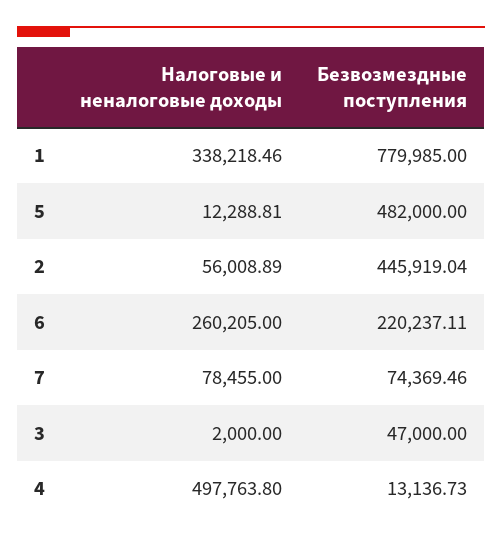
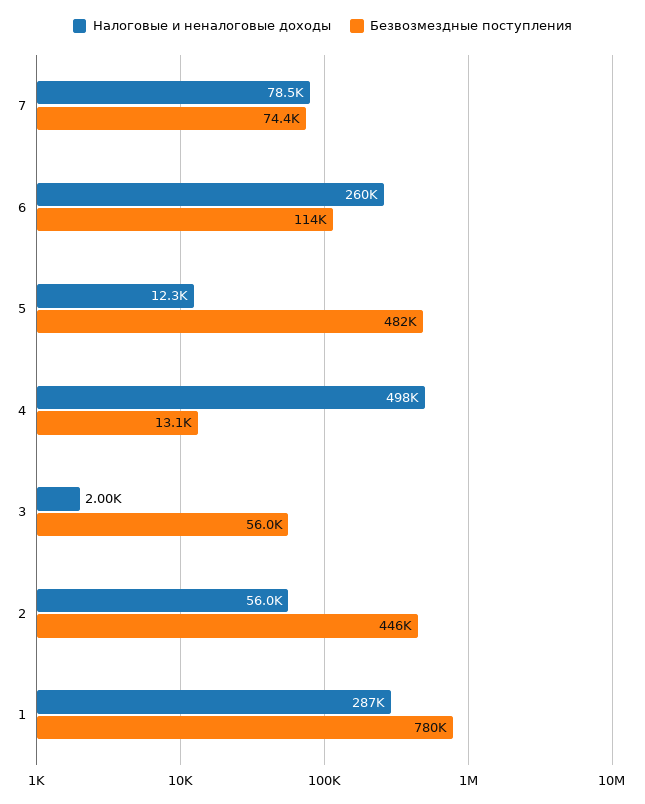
  {
    "Налоговые и неналоговые доходы": {
-     "1": 338218.46,
+     "1": 287000,
      "5": 12288.81,
      "2": 56008.89,
      "6": 260205,
      "7": 78455,
      "3": 2000,
      "4": 497763.8
    },
    "Безвозмездные поступления": {
      "1": 779985,
      "5": 482000,
      "2": 445919.04,
-     "6": 220237.11,
+     "6": 114000,
      "7": 74369.46,
-     "3": 47000,
+     "3": 56000,
      "4": 13136.73
    }
  }

